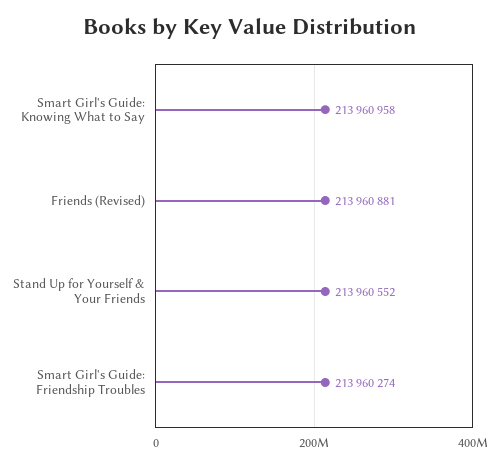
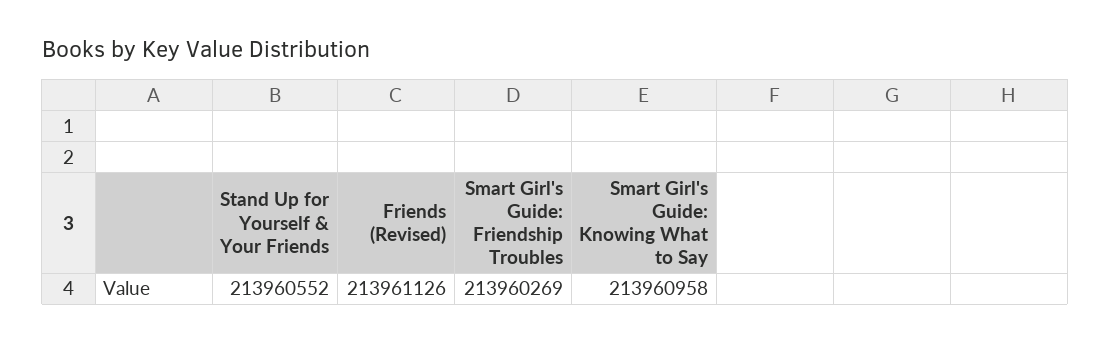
  {
    "Smart Girl's Guide: Knowing What to Say": 213960958,
-   "Friends (Revised)": 213960881,
+   "Friends (Revised)": 213961126,
    "Stand Up for Yourself & Your Friends": 213960552,
-   "Smart Girl's Guide: Friendship Troubles": 213960274
+   "Smart Girl's Guide: Friendship Troubles": 213960269
  }

